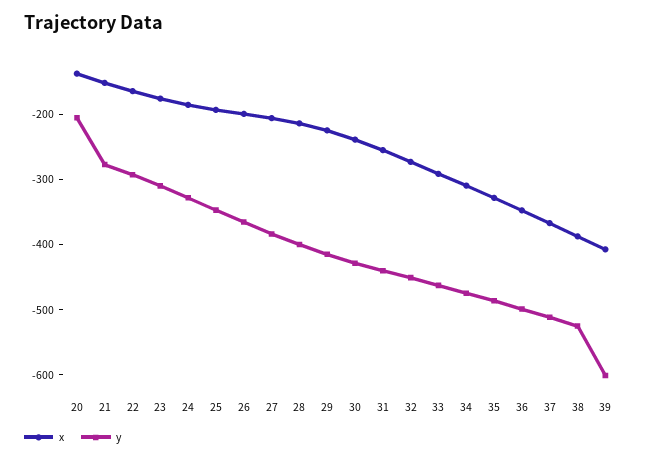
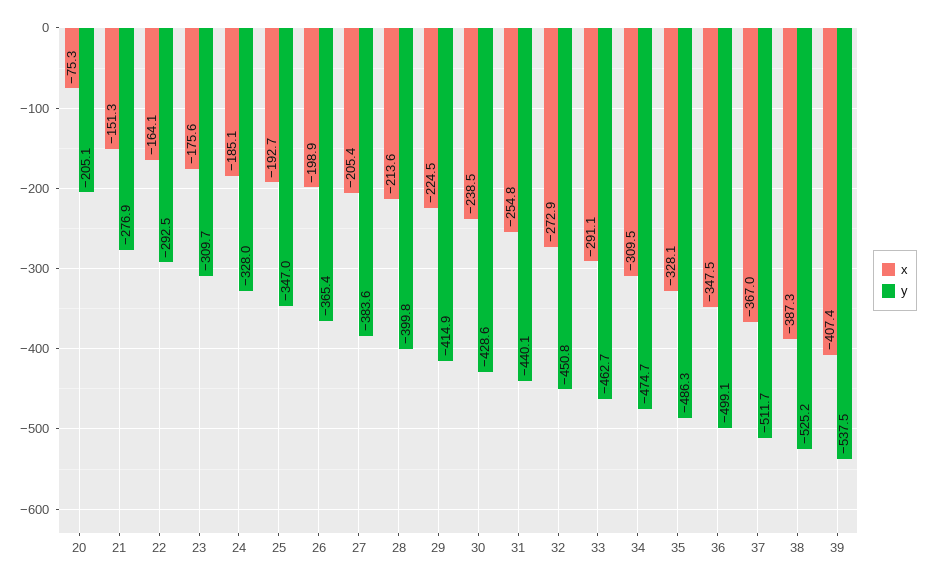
  {
    "x": {
-     "20": -140,
+     "20": -75.3,
      "21": -151.3,
      "22": -164.1,
      "23": -175.6,
      "24": -185.1,
      "25": -192.7,
      "26": -198.9,
      "27": -205.4,
      "28": -213.6,
      "29": -224.5,
      "30": -238.5,
      "31": -254.8,
      "32": -272.9,
      "33": -291.1,
      "34": -309.5,
      "35": -328.1,
      "36": -347.5,
      "37": -367,
      "38": -387.3,
      "39": -407.4
    },
    "y": {
      "20": -205.1,
      "21": -276.9,
      "22": -292.5,
      "23": -309.7,
      "24": -328,
      "25": -347,
      "26": -365.4,
      "27": -383.6,
      "28": -399.8,
      "29": -414.9,
      "30": -428.6,
      "31": -440.1,
      "32": -450.8,
      "33": -462.7,
      "34": -474.7,
      "35": -486.3,
      "36": -499.1,
      "37": -511.7,
      "38": -525.2,
-     "39": -600
+     "39": -537.5
    }
  }

